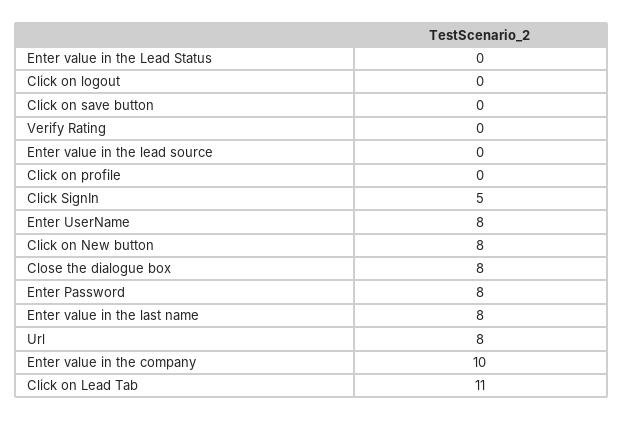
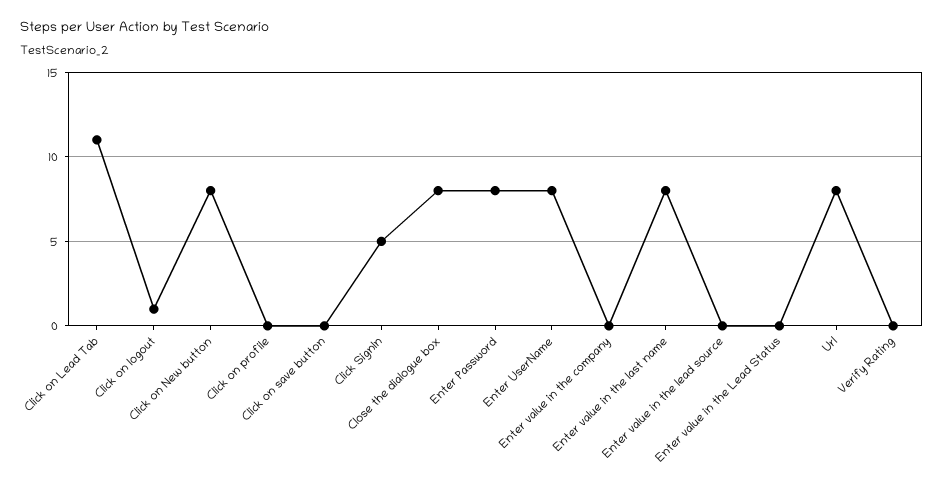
  {
    "Enter value in the Lead Status": 0,
-   "Click on logout": 0,
+   "Click on logout": 1,
    "Click on save button": 0,
    "Verify Rating": 0,
    "Enter value in the lead source": 0,
    "Click on profile": 0,
    "Click SignIn": 5,
    "Enter UserName": 8,
    "Click on New button": 8,
    "Close the dialogue box": 8,
    "Enter Password": 8,
    "Enter value in the last name": 8,
    "Url": 8,
-   "Enter value in the company": 10,
+   "Enter value in the company": 0,
    "Click on Lead Tab": 11
  }

